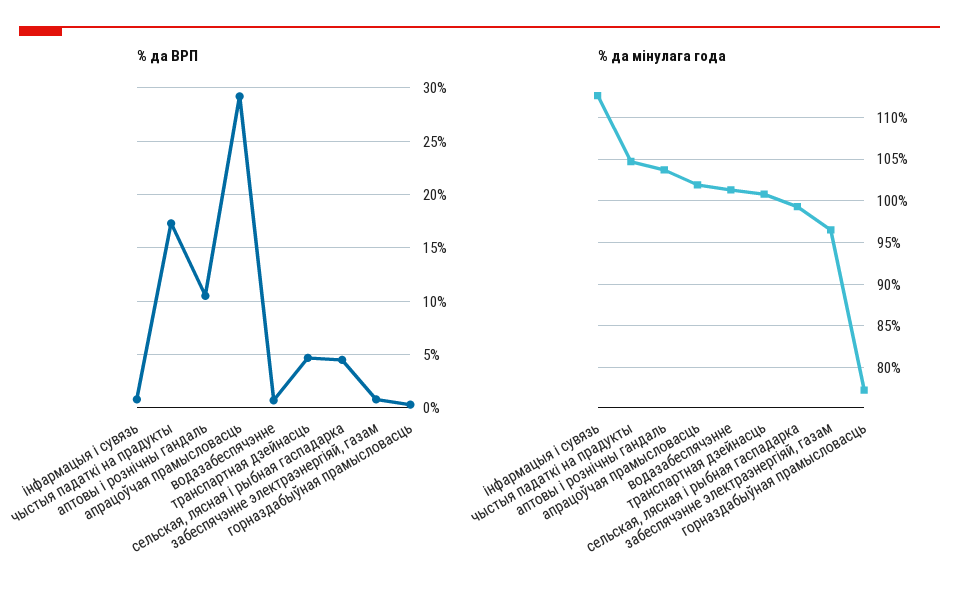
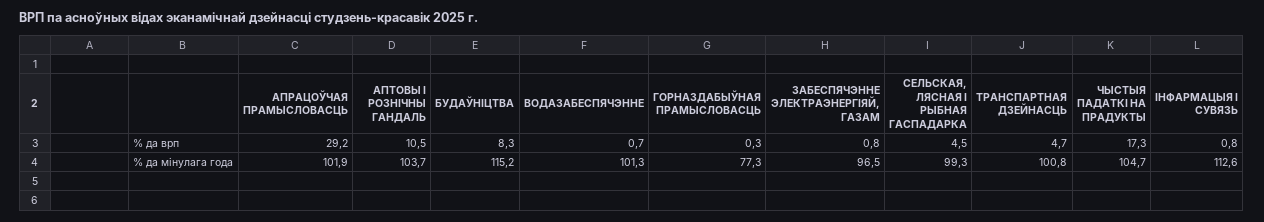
  {
    "% да ВРП": {
      "інфармацыя і сувязь": 0.8,
      "чыстыя падаткі на прадукты": 17.3,
      "аптовы і рознічны гандаль": 10.5,
      "апрацоўчая прамысловасць": 29.2,
      "водазабеспячэнне": 0.7,
      "транспартная дзейнасць": 4.7,
      "сельская, лясная і рыбная гаспадарка": 4.5,
      "забеспячэнне электраэнергіяй, газам": 0.8,
-     "горназдабыўная прамысловасць": 0.3
+     "горназдабыўная прамысловасць": 0.3,
+     "БУДАЎНІЦТВА": 8.3
    },
    "% да мінулага года": {
      "інфармацыя і сувязь": 112.6,
      "чыстыя падаткі на прадукты": 104.7,
      "аптовы і рознічны гандаль": 103.7,
      "апрацоўчая прамысловасць": 101.9,
      "водазабеспячэнне": 101.3,
      "транспартная дзейнасць": 100.8,
      "сельская, лясная і рыбная гаспадарка": 99.3,
      "забеспячэнне электраэнергіяй, газам": 96.5,
-     "горназдабыўная прамысловасць": 77.3
+     "горназдабыўная прамысловасць": 77.3,
+     "БУДАЎНІЦТВА": 115.2
    }
  }

